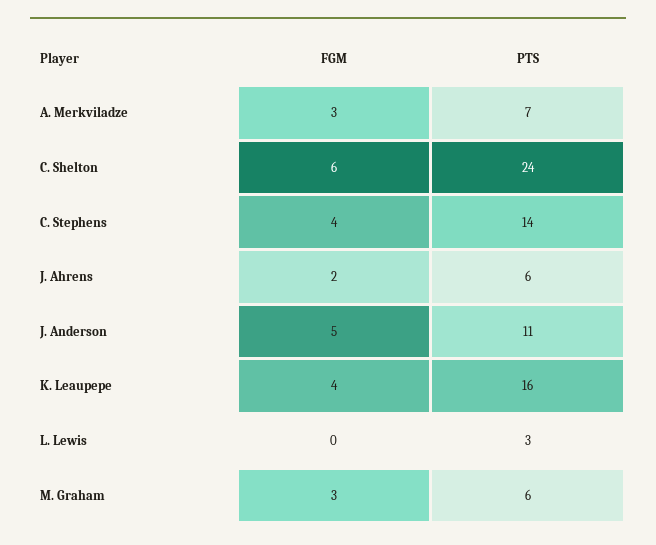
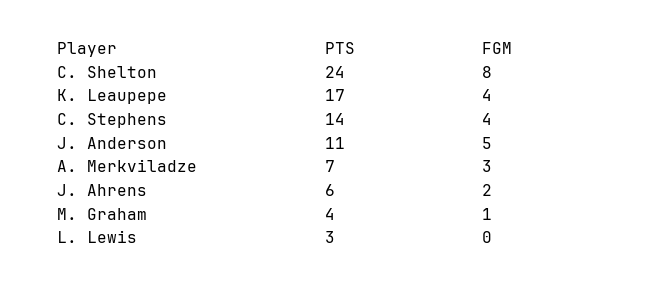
  {
    "FGM": {
      "A. Merkviladze": 3,
-     "C. Shelton": 6,
+     "C. Shelton": 8,
      "C. Stephens": 4,
      "J. Ahrens": 2,
      "J. Anderson": 5,
      "K. Leaupepe": 4,
      "L. Lewis": 0,
-     "M. Graham": 3
+     "M. Graham": 1
    },
    "PTS": {
      "A. Merkviladze": 7,
      "C. Shelton": 24,
      "C. Stephens": 14,
      "J. Ahrens": 6,
      "J. Anderson": 11,
-     "K. Leaupepe": 16,
+     "K. Leaupepe": 17,
      "L. Lewis": 3,
-     "M. Graham": 6
+     "M. Graham": 4
    }
  }

